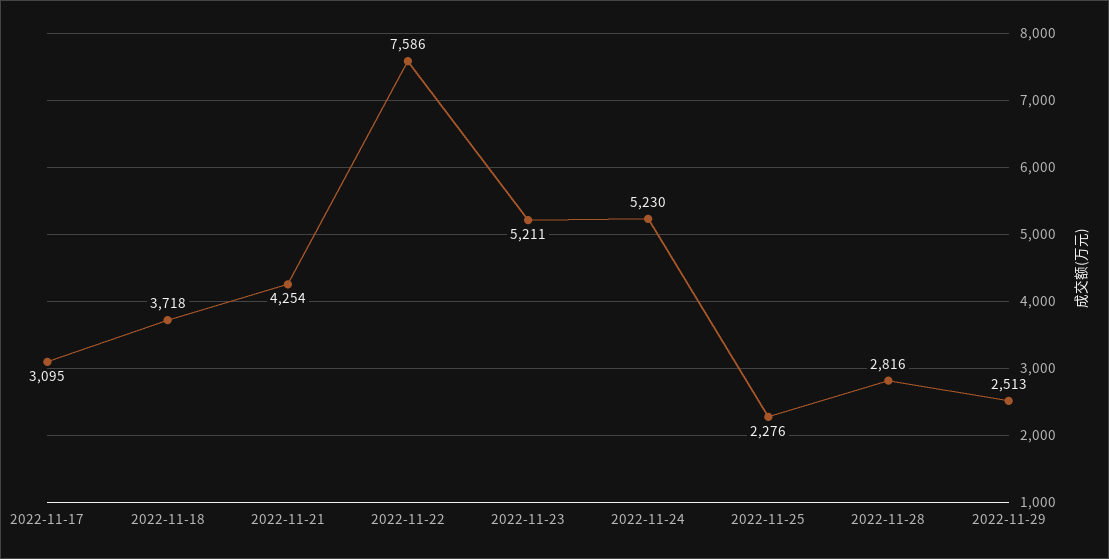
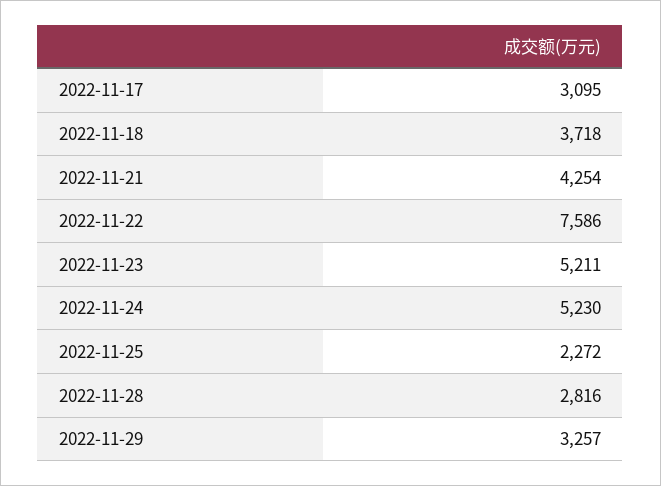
  {
    "2022-11-17": 3095,
    "2022-11-18": 3718,
    "2022-11-21": 4254,
    "2022-11-22": 7586,
    "2022-11-23": 5211,
    "2022-11-24": 5230,
-   "2022-11-25": 2276,
+   "2022-11-25": 2272,
    "2022-11-28": 2816,
-   "2022-11-29": 2513
+   "2022-11-29": 3257
  }

